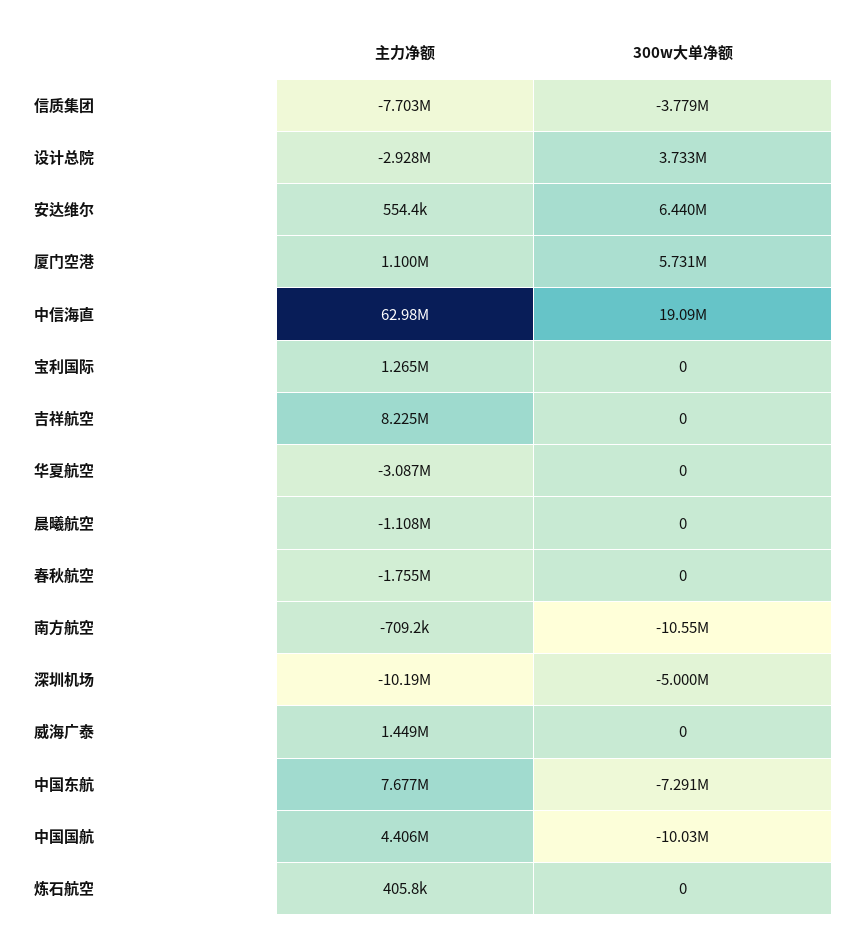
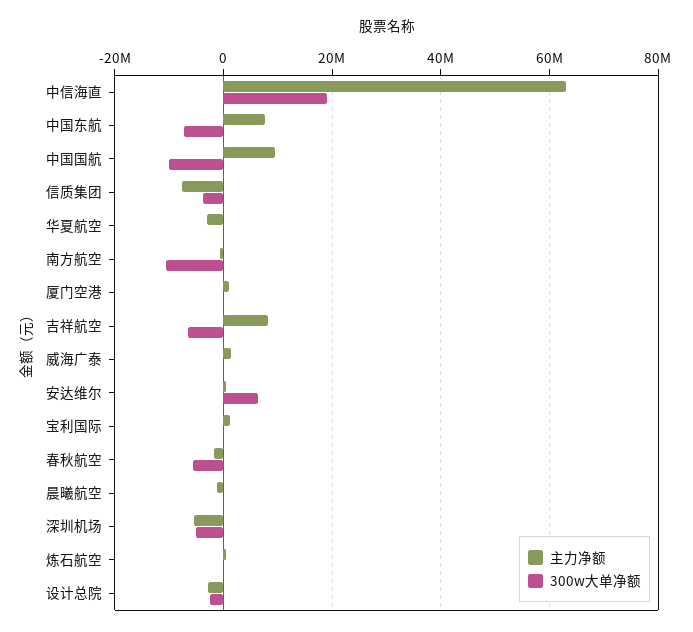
  {
    "主力净额": {
      "信质集团": -7703000,
      "设计总院": -2928000,
      "安达维尔": 554400,
      "厦门空港": 1100000,
      "中信海直": 62980000,
      "宝利国际": 1265000,
      "吉祥航空": 8225000,
      "华夏航空": -3087000,
      "晨曦航空": -1108000,
      "春秋航空": -1755000,
      "南方航空": -709200,
-     "深圳机场": -10190000,
+     "深圳机场": -6000000,
      "威海广泰": 1449000,
      "中国东航": 7677000,
-     "中国国航": 4406000,
+     "中国国航": 10000000,
      "炼石航空": 405800
    },
    "300w大单净额": {
      "信质集团": -3779000,
-     "设计总院": 3733000,
+     "设计总院": -2000000,
      "安达维尔": 6440000,
-     "厦门空港": 5731000,
+     "厦门空港": 0,
      "中信海直": 19090000,
      "宝利国际": 0,
-     "吉祥航空": 0,
+     "吉祥航空": -6000000,
      "华夏航空": 0,
      "晨曦航空": 0,
-     "春秋航空": 0,
+     "春秋航空": -6000000,
      "南方航空": -10550000,
      "深圳机场": -5000000,
      "威海广泰": 0,
      "中国东航": -7291000,
      "中国国航": -10030000,
      "炼石航空": 0
    }
  }

